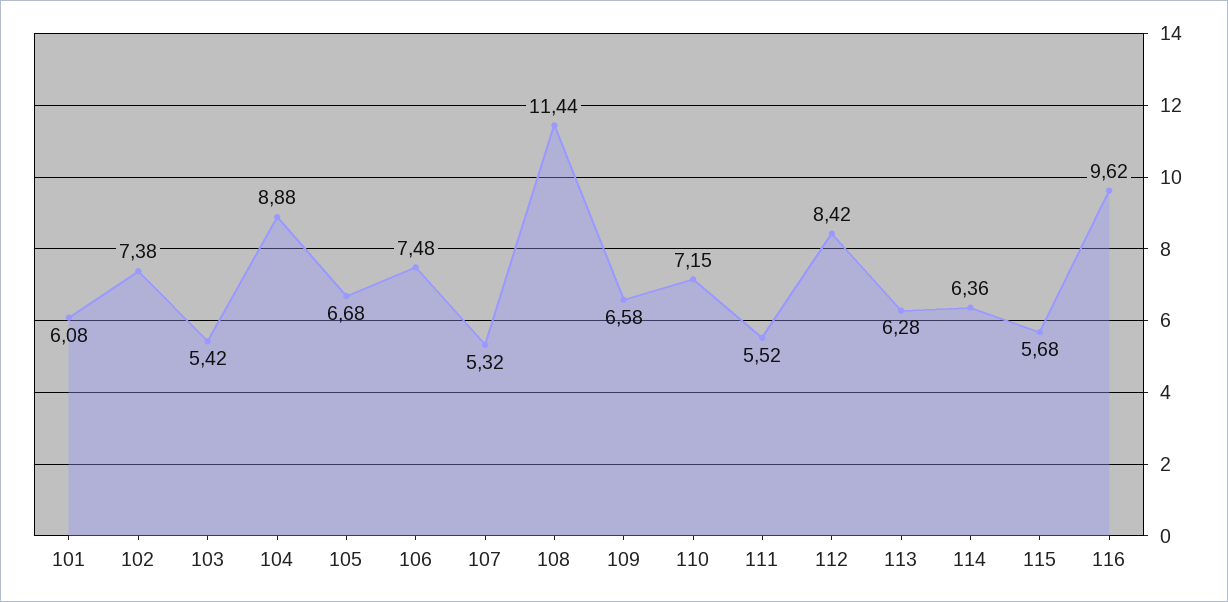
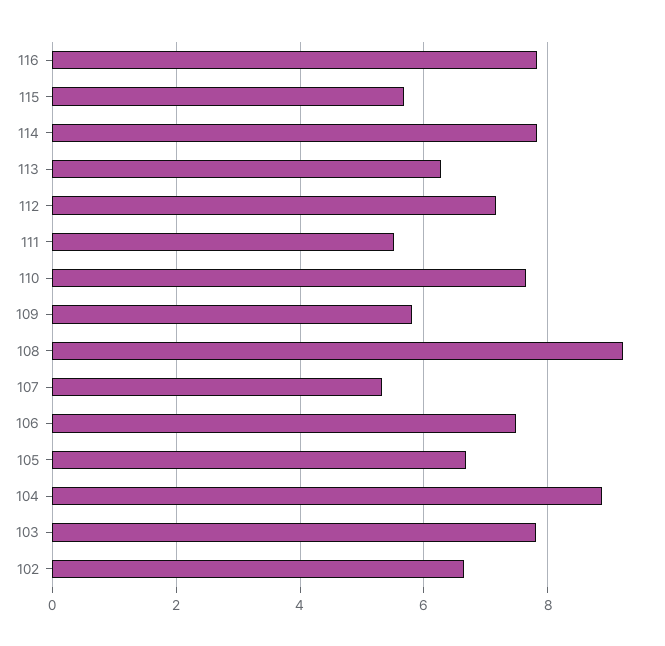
  {
-   "101": 6.08,
-   "102": 7.38,
+   "102": 6.6,
-   "103": 5.42,
+   "103": 7.8,
    "104": 8.88,
    "105": 6.68,
    "106": 7.48,
    "107": 5.32,
-   "108": 11.44,
+   "108": 9.2,
-   "109": 6.58,
+   "109": 5.8,
-   "110": 7.15,
+   "110": 7.6,
    "111": 5.52,
-   "112": 8.42,
+   "112": 7.2,
    "113": 6.28,
-   "114": 6.36,
+   "114": 7.8,
    "115": 5.68,
-   "116": 9.62
+   "116": 7.8
  }

